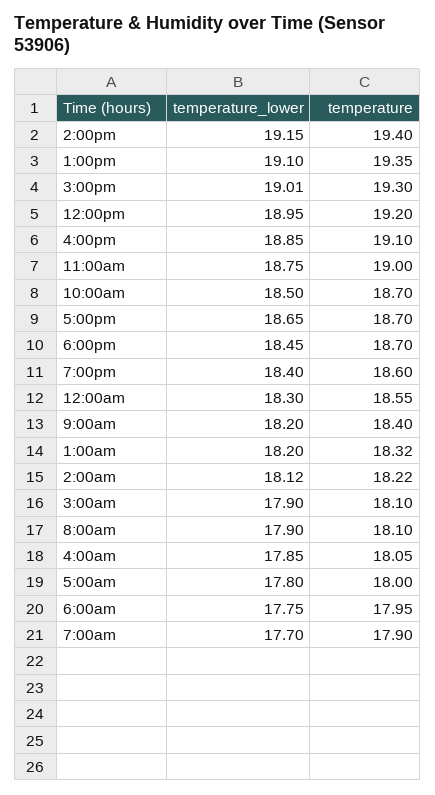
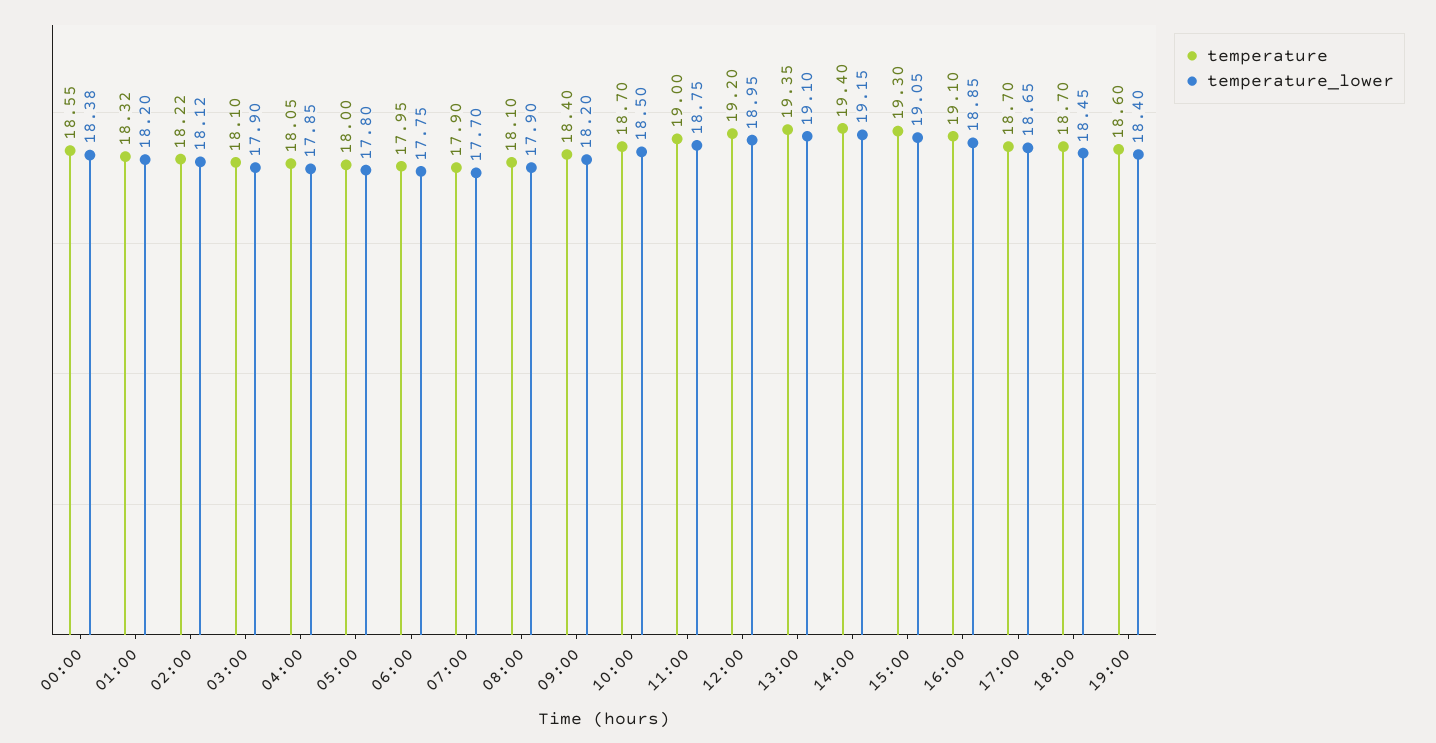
  {
    "temperature_lower": {
      "2:00pm": 19.15,
      "1:00pm": 19.1,
-     "3:00pm": 19.01,
+     "3:00pm": 19.05,
      "12:00pm": 18.95,
      "4:00pm": 18.85,
      "11:00am": 18.75,
      "10:00am": 18.5,
      "5:00pm": 18.65,
      "6:00pm": 18.45,
      "7:00pm": 18.4,
-     "12:00am": 18.3,
+     "12:00am": 18.38,
      "9:00am": 18.2,
      "1:00am": 18.2,
      "2:00am": 18.12,
      "3:00am": 17.9,
      "8:00am": 17.9,
      "4:00am": 17.85,
      "5:00am": 17.8,
      "6:00am": 17.75,
      "7:00am": 17.7
    },
    "temperature": {
      "2:00pm": 19.4,
      "1:00pm": 19.35,
      "3:00pm": 19.3,
      "12:00pm": 19.2,
      "4:00pm": 19.1,
      "11:00am": 19,
      "10:00am": 18.7,
      "5:00pm": 18.7,
      "6:00pm": 18.7,
      "7:00pm": 18.6,
      "12:00am": 18.55,
      "9:00am": 18.4,
      "1:00am": 18.32,
      "2:00am": 18.22,
      "3:00am": 18.1,
      "8:00am": 18.1,
      "4:00am": 18.05,
      "5:00am": 18,
      "6:00am": 17.95,
      "7:00am": 17.9
    }
  }

